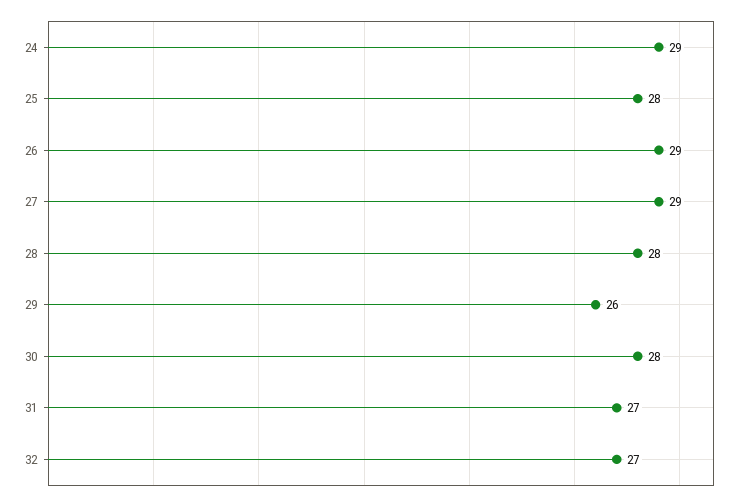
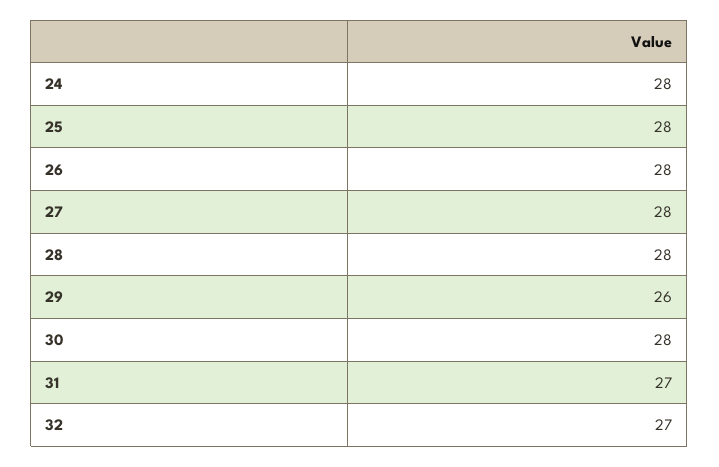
  {
-   "24": 29,
+   "24": 28,
    "25": 28,
-   "26": 29,
+   "26": 28,
-   "27": 29,
+   "27": 28,
    "28": 28,
    "29": 26,
    "30": 28,
    "31": 27,
    "32": 27
  }

